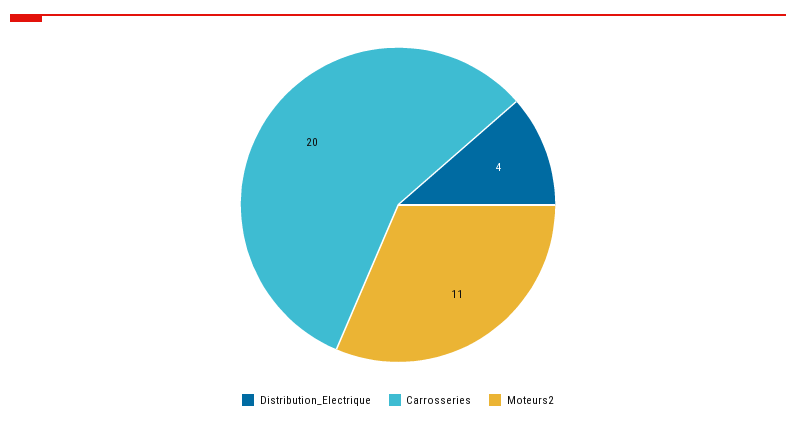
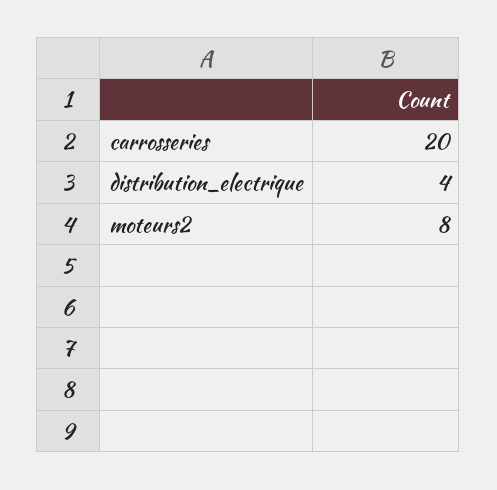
  {
    "Distribution_Electrique": 4,
    "Carrosseries": 20,
-   "Moteurs2": 11
+   "Moteurs2": 8
  }

